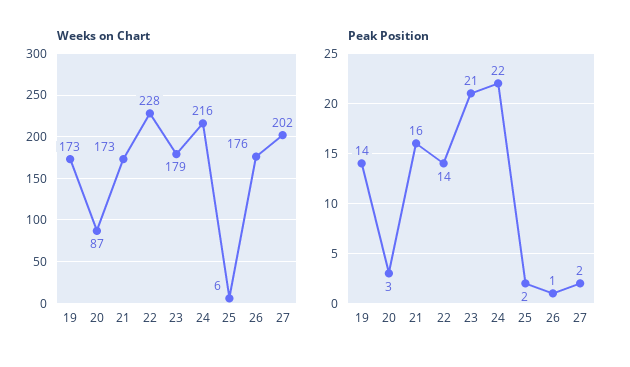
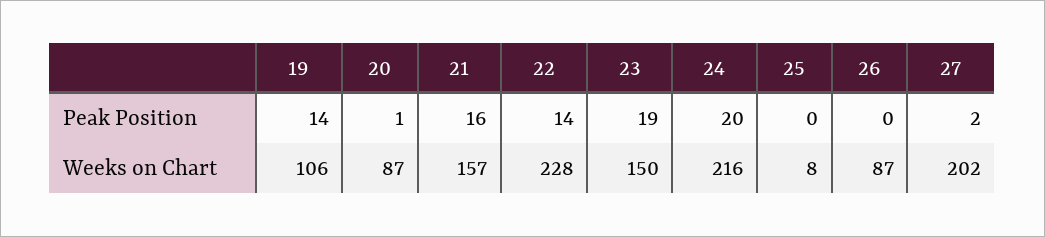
  {
    "Weeks on Chart": {
-     "19": 173,
+     "19": 106,
      "20": 87,
-     "21": 173,
+     "21": 157,
      "22": 228,
-     "23": 179,
+     "23": 150,
      "24": 216,
-     "25": 6,
+     "25": 8,
-     "26": 176,
+     "26": 87,
      "27": 202
    },
    "Peak Position": {
      "19": 14,
-     "20": 3,
+     "20": 1,
      "21": 16,
      "22": 14,
-     "23": 21,
+     "23": 19,
-     "24": 22,
+     "24": 20,
-     "25": 2,
+     "25": 0,
-     "26": 1,
+     "26": 0,
      "27": 2
    }
  }

